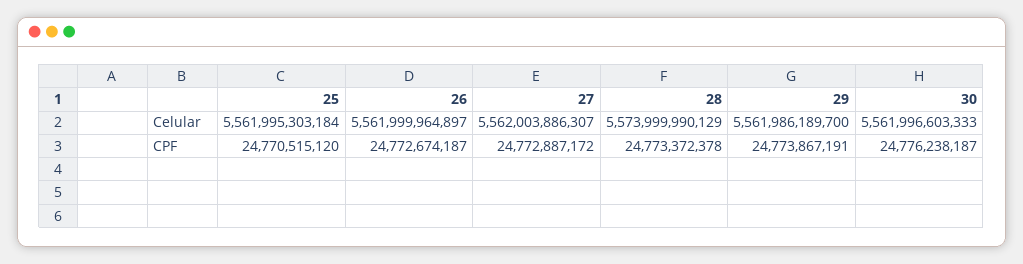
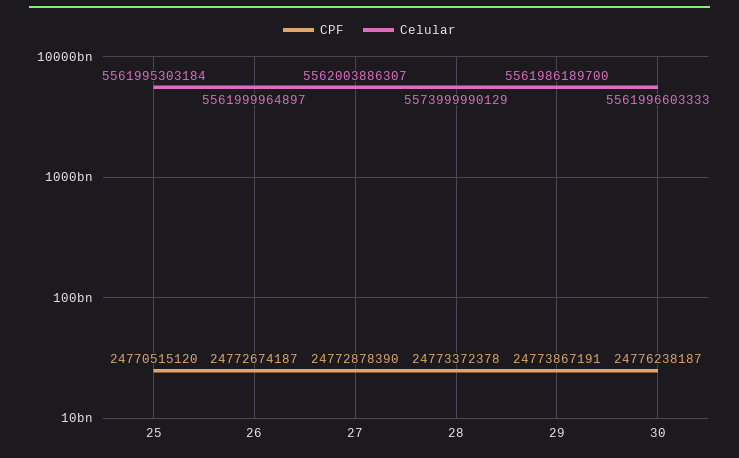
  {
    "Celular": {
      "25": 5561995303184,
      "26": 5561999964897,
      "27": 5562003886307,
      "28": 5573999990129,
      "29": 5561986189700,
      "30": 5561996603333
    },
    "CPF": {
      "25": 24770515120,
      "26": 24772674187,
-     "27": 24772887172,
+     "27": 24772878390,
      "28": 24773372378,
      "29": 24773867191,
      "30": 24776238187
    }
  }

